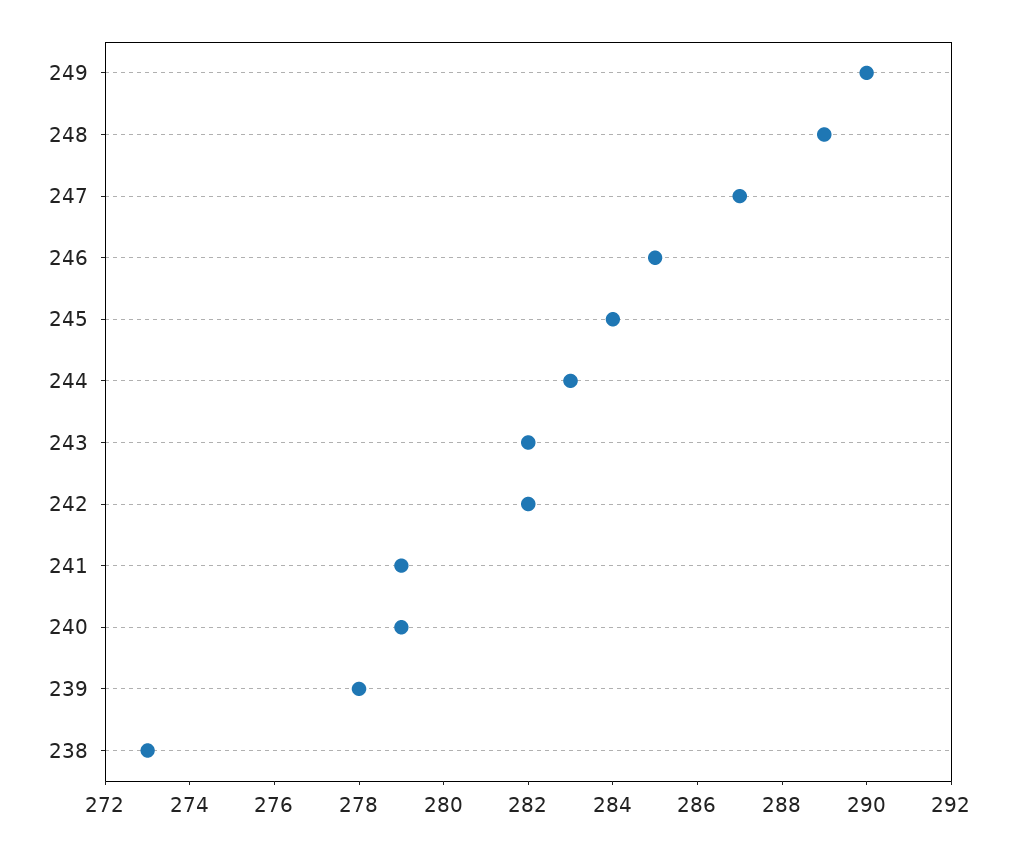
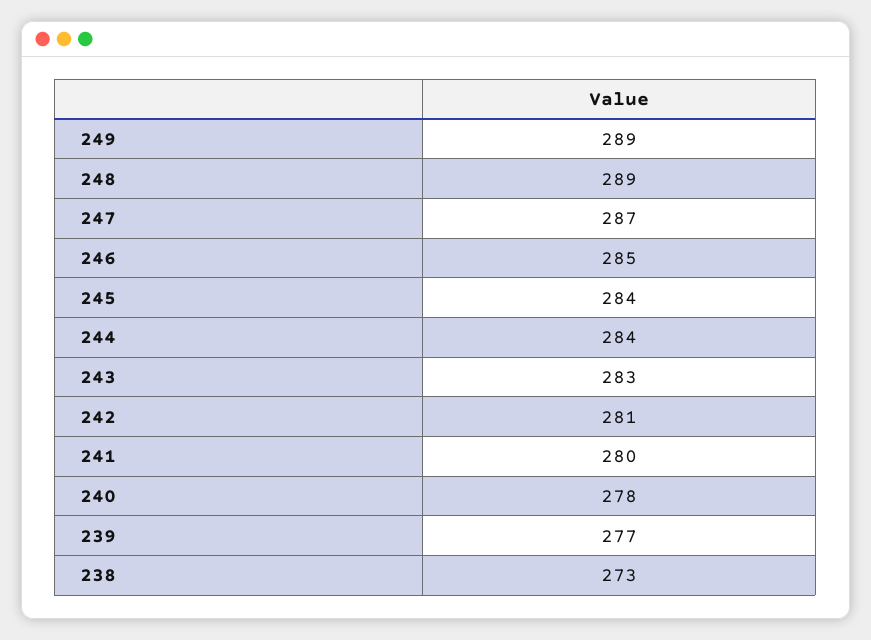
  {
-   "249": 290,
+   "249": 289,
    "248": 289,
    "247": 287,
    "246": 285,
    "245": 284,
-   "244": 283,
+   "244": 284,
-   "243": 282,
+   "243": 283,
-   "242": 282,
+   "242": 281,
-   "241": 279,
+   "241": 280,
-   "240": 279,
+   "240": 278,
-   "239": 278,
+   "239": 277,
    "238": 273
  }

